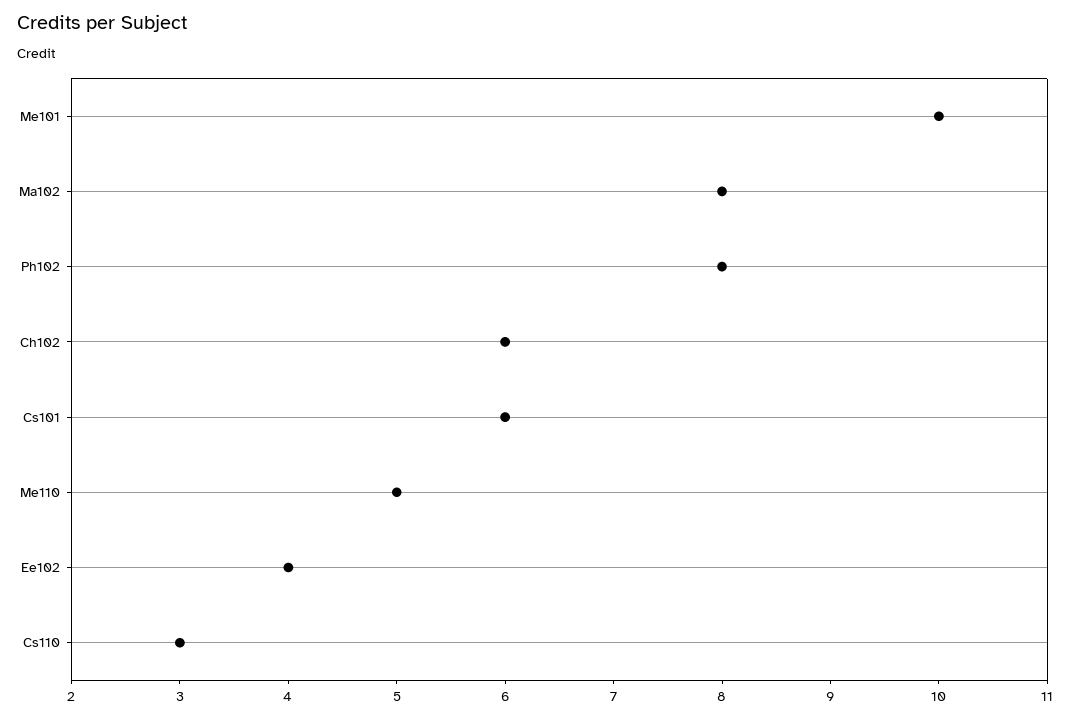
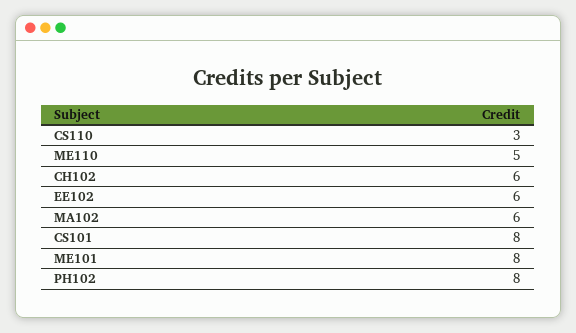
  {
-   "Me101": 10,
+   "Me101": 8,
-   "Ma102": 8,
+   "Ma102": 6,
    "Ph102": 8,
    "Ch102": 6,
-   "Cs101": 6,
+   "Cs101": 8,
    "Me110": 5,
-   "Ee102": 4,
+   "Ee102": 6,
    "Cs110": 3
  }

